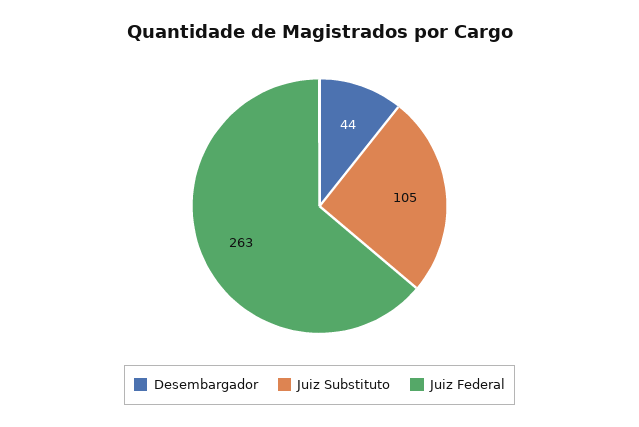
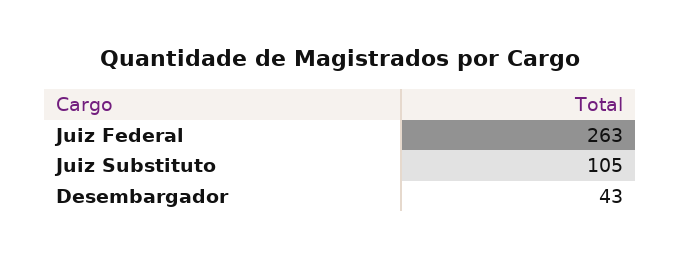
  {
-   "Desembargador": 44,
+   "Desembargador": 43,
    "Juiz Substituto": 105,
    "Juiz Federal": 263
  }

